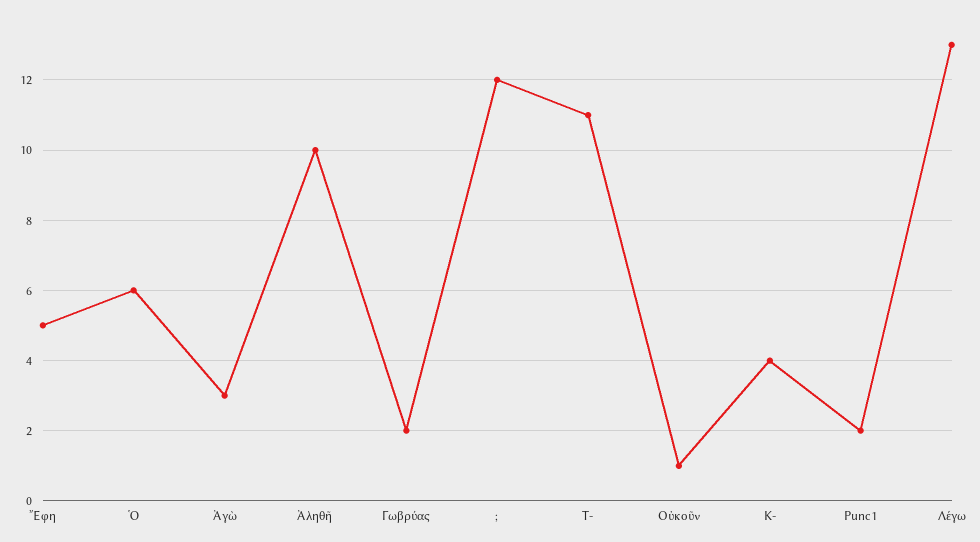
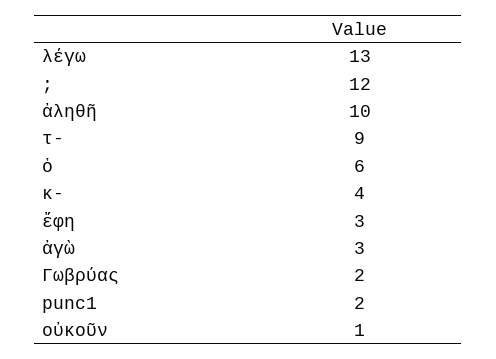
  {
-   "Ἔφη": 5,
+   "Ἔφη": 3,
    "Ὁ": 6,
    "Ἀγὼ": 3,
    "Ἀληθῆ": 10,
    "Γωβρύας": 2,
    ";": 12,
-   "Τ-": 11,
+   "Τ-": 9,
    "Οὐκοῦν": 1,
    "Κ-": 4,
    "Punc1": 2,
    "Λέγω": 13
  }

